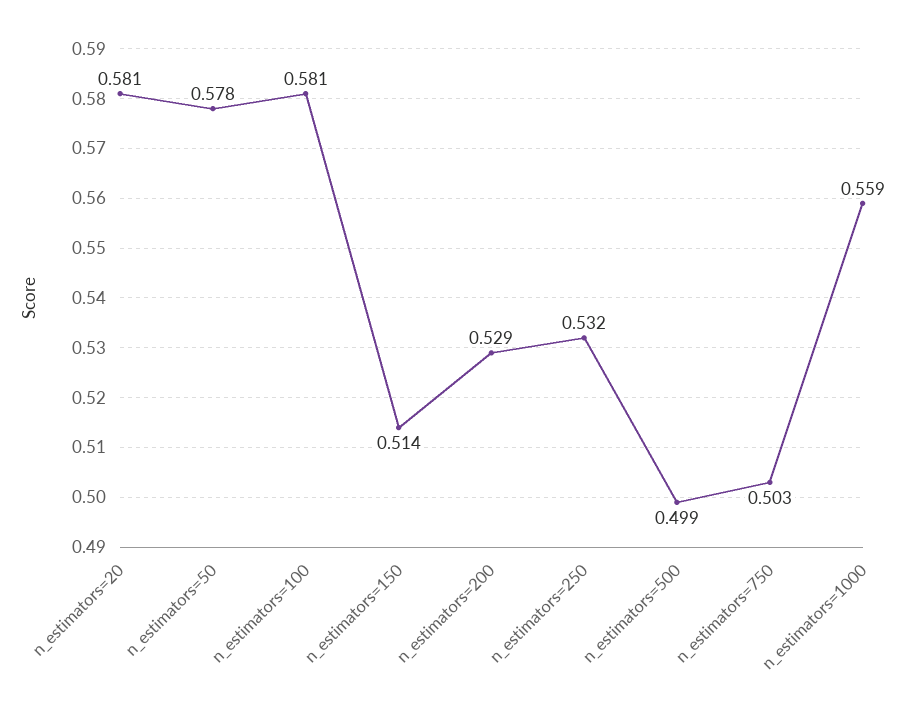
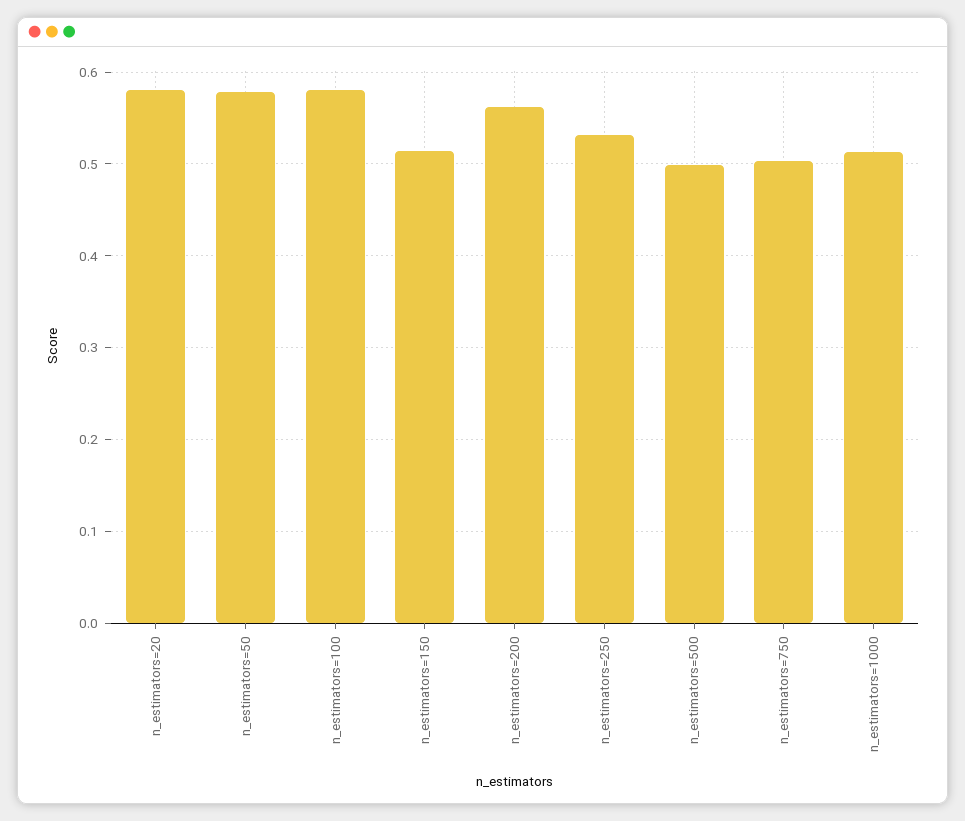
  {
    "n_estimators=20": 0.581,
    "n_estimators=50": 0.578,
    "n_estimators=100": 0.581,
    "n_estimators=150": 0.514,
-   "n_estimators=200": 0.529,
+   "n_estimators=200": 0.56,
    "n_estimators=250": 0.532,
    "n_estimators=500": 0.499,
    "n_estimators=750": 0.503,
-   "n_estimators=1000": 0.559
+   "n_estimators=1000": 0.51
  }

